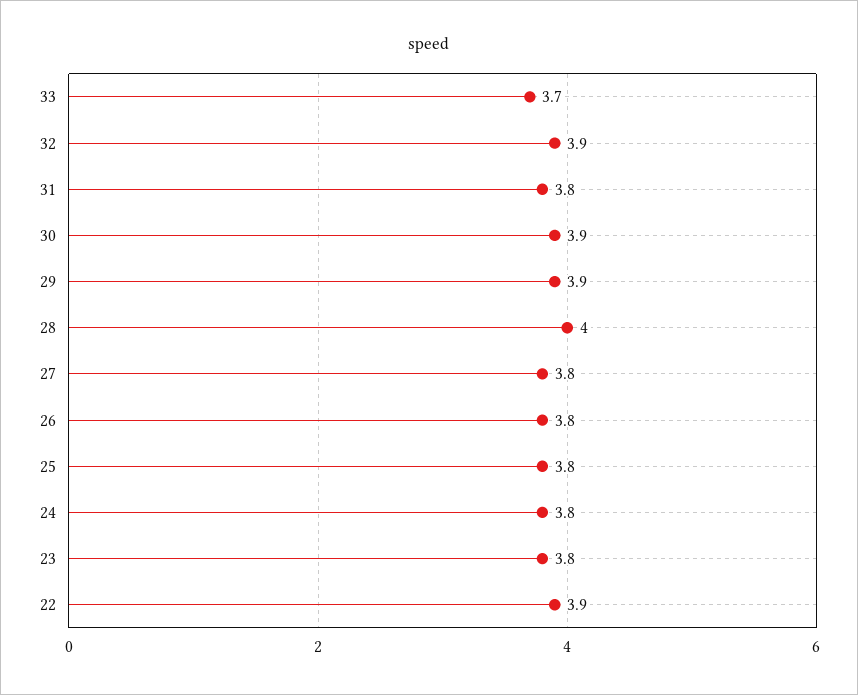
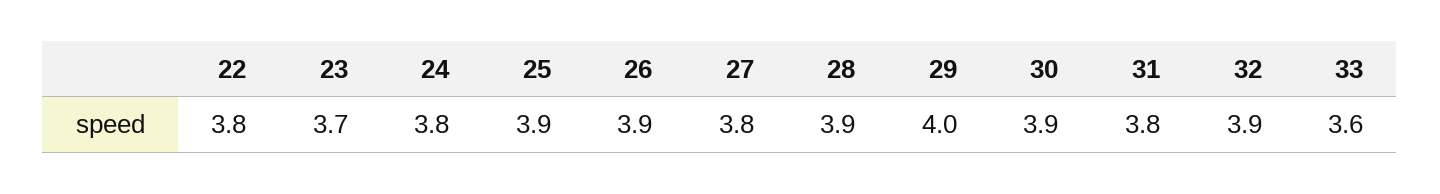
  {
-   "33": 3.7,
+   "33": 3.6,
    "32": 3.9,
    "31": 3.8,
    "30": 3.9,
-   "29": 3.9,
+   "29": 4,
-   "28": 4,
+   "28": 3.9,
    "27": 3.8,
-   "26": 3.8,
+   "26": 3.9,
-   "25": 3.8,
+   "25": 3.9,
    "24": 3.8,
-   "23": 3.8,
+   "23": 3.7,
-   "22": 3.9
+   "22": 3.8
  }

